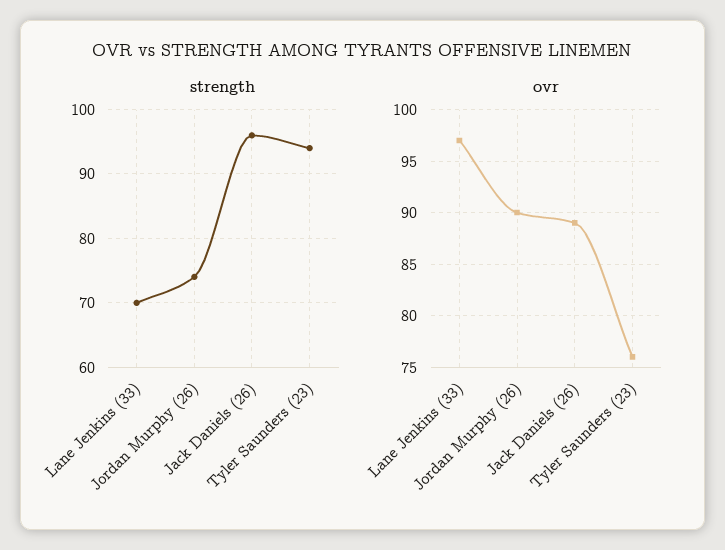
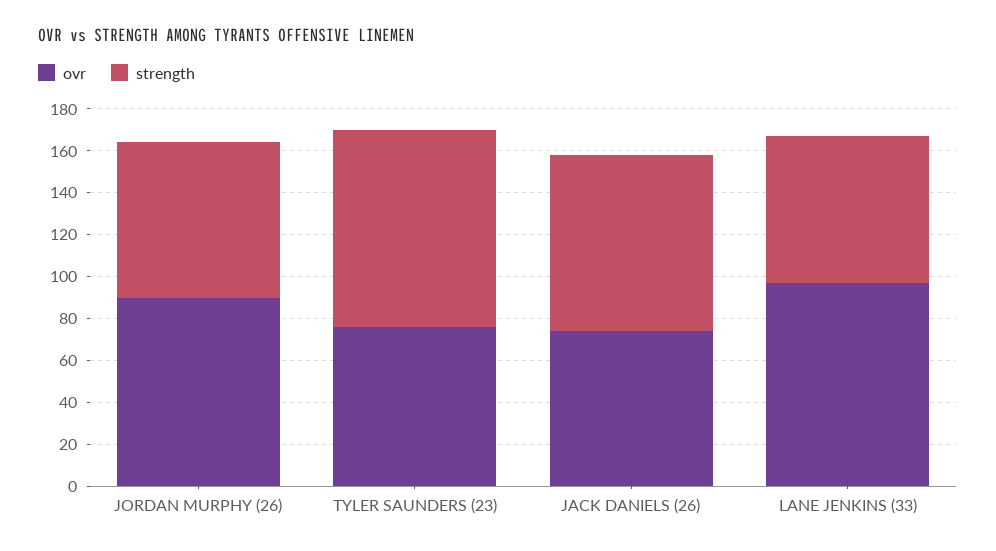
  {
    "strength": {
      "Lane Jenkins (33)": 70,
      "Jordan Murphy (26)": 74,
-     "Jack Daniels (26)": 96,
+     "Jack Daniels (26)": 85,
      "Tyler Saunders (23)": 94
    },
    "ovr": {
      "Lane Jenkins (33)": 97,
      "Jordan Murphy (26)": 90,
-     "Jack Daniels (26)": 89,
+     "Jack Daniels (26)": 75,
      "Tyler Saunders (23)": 76
    }
  }

